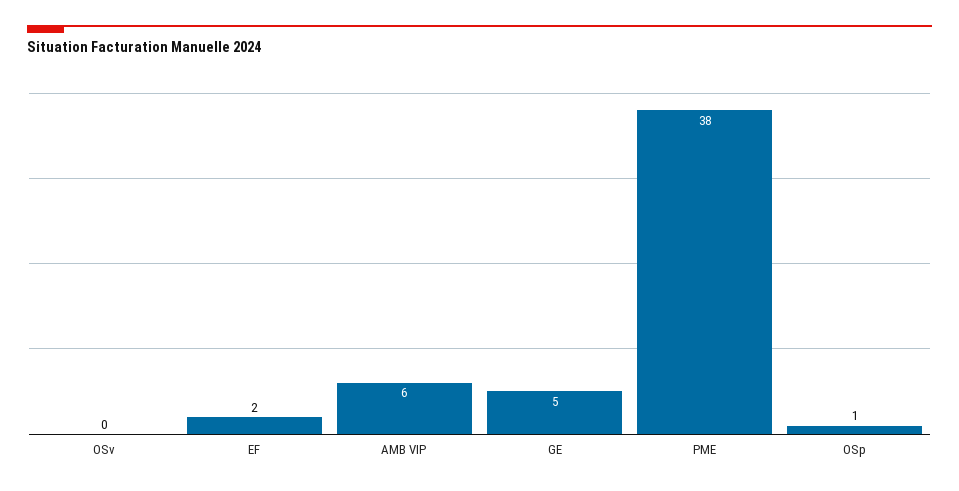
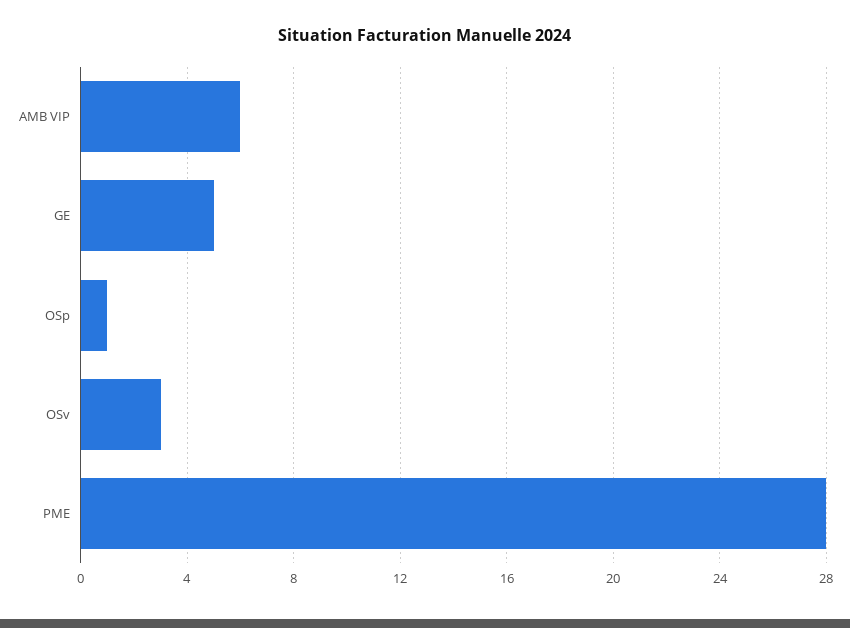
  {
-   "OSv": 0,
+   "OSv": 3,
-   "EF": 2,
    "AMB VIP": 6,
    "GE": 5,
-   "PME": 38,
+   "PME": 28,
    "OSp": 1
  }

